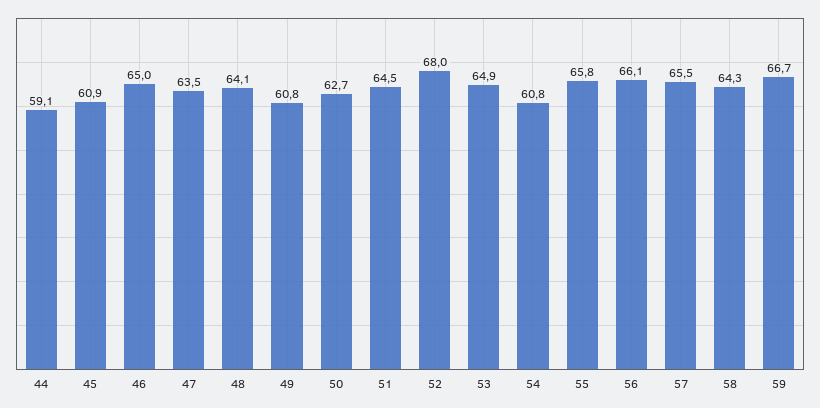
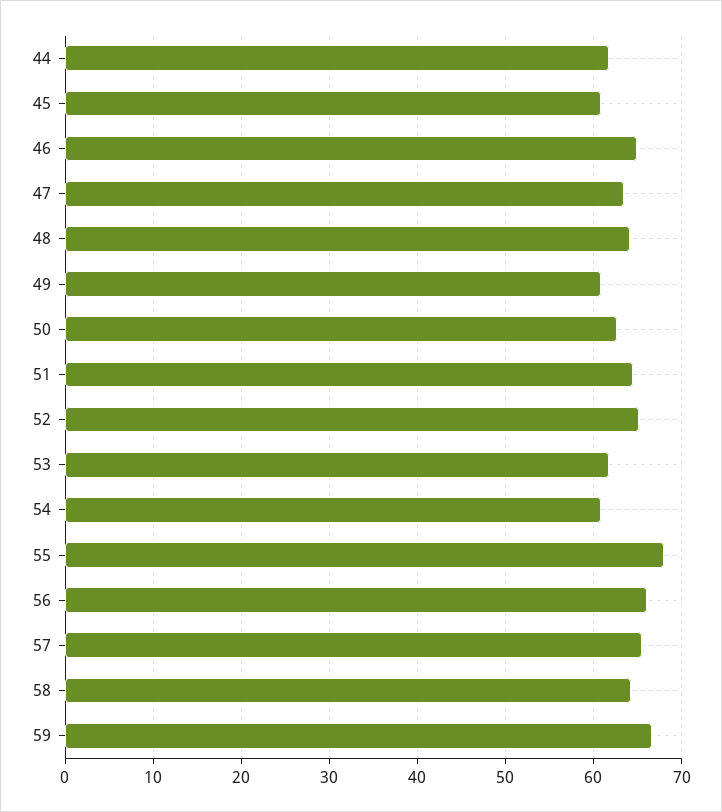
  {
-   "44": 59.1,
+   "44": 62,
    "45": 60.9,
    "46": 65,
    "47": 63.5,
    "48": 64.1,
    "49": 60.8,
    "50": 62.7,
    "51": 64.5,
-   "52": 68,
+   "52": 65,
-   "53": 64.9,
+   "53": 62,
    "54": 60.8,
-   "55": 65.8,
+   "55": 68,
    "56": 66.1,
    "57": 65.5,
    "58": 64.3,
    "59": 66.7
  }

